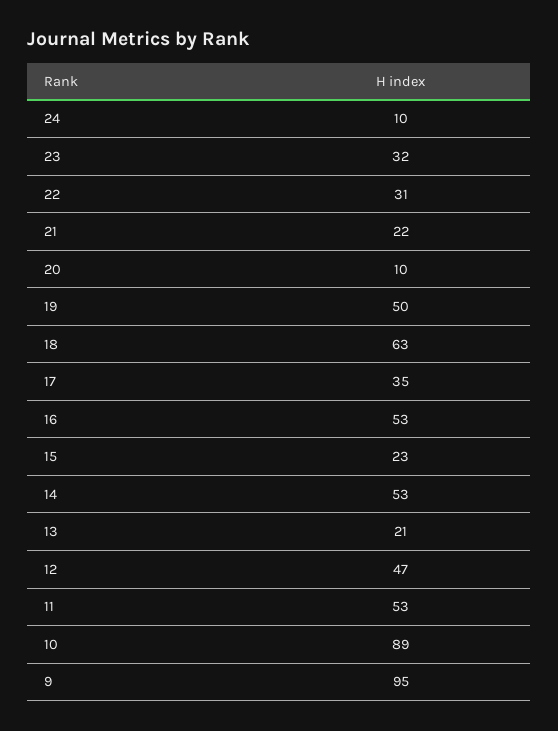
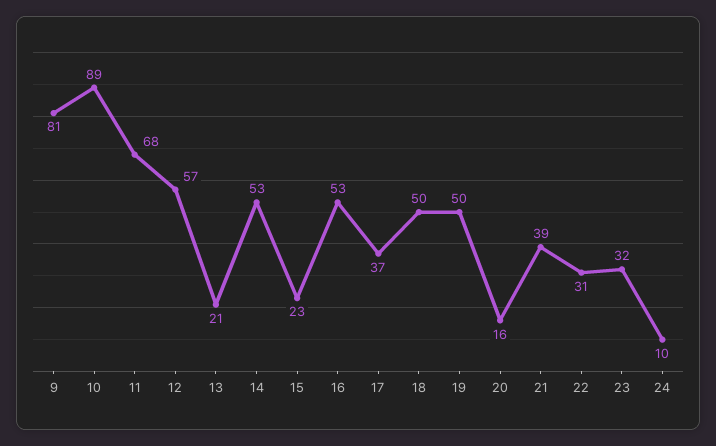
  {
    "24": 10,
    "23": 32,
    "22": 31,
-   "21": 22,
+   "21": 39,
-   "20": 10,
+   "20": 16,
    "19": 50,
-   "18": 63,
+   "18": 50,
-   "17": 35,
+   "17": 37,
    "16": 53,
    "15": 23,
    "14": 53,
    "13": 21,
-   "12": 47,
+   "12": 57,
-   "11": 53,
+   "11": 68,
    "10": 89,
-   "9": 95
+   "9": 81
  }

